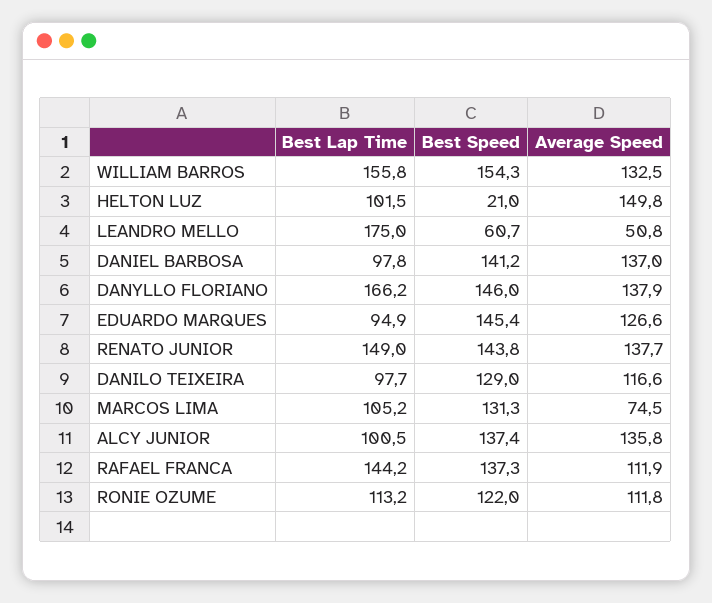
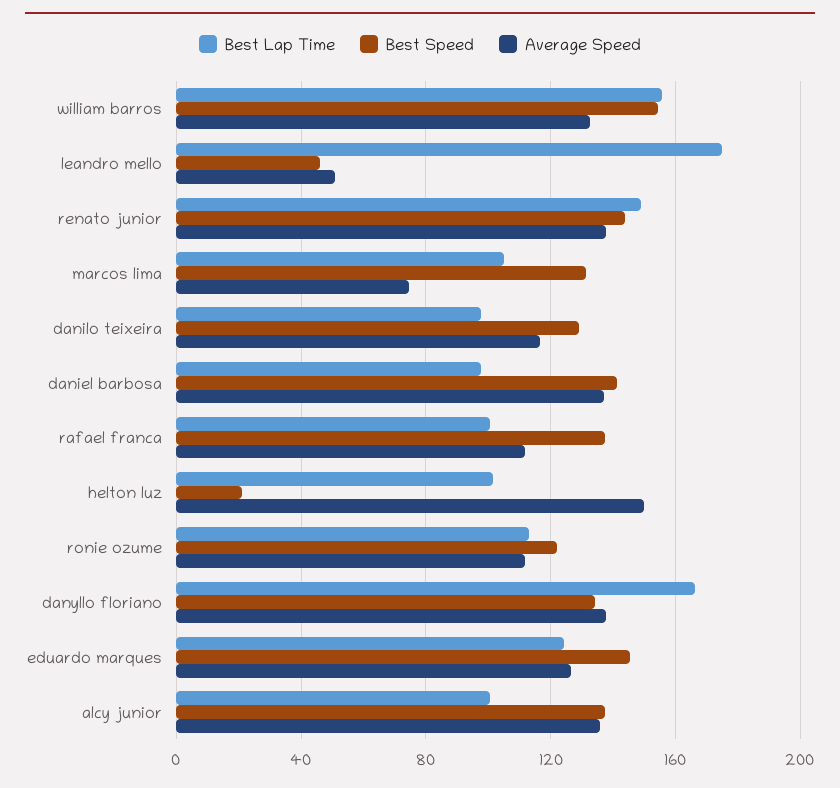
  {
    "Best Lap Time": {
      "WILLIAM BARROS": 155.8,
      "HELTON LUZ": 101.5,
      "LEANDRO MELLO": 175,
      "DANIEL BARBOSA": 97.8,
      "DANYLLO FLORIANO": 166.2,
-     "EDUARDO MARQUES": 94.9,
+     "EDUARDO MARQUES": 125,
      "RENATO JUNIOR": 149,
      "DANILO TEIXEIRA": 97.7,
      "MARCOS LIMA": 105.2,
      "ALCY JUNIOR": 100.5,
-     "RAFAEL FRANCA": 144.2,
+     "RAFAEL FRANCA": 100,
      "RONIE OZUME": 113.2
    },
    "Best Speed": {
      "WILLIAM BARROS": 154.3,
      "HELTON LUZ": 21,
-     "LEANDRO MELLO": 60.7,
+     "LEANDRO MELLO": 45,
      "DANIEL BARBOSA": 141.2,
-     "DANYLLO FLORIANO": 146,
+     "DANYLLO FLORIANO": 135,
      "EDUARDO MARQUES": 145.4,
      "RENATO JUNIOR": 143.8,
      "DANILO TEIXEIRA": 129,
      "MARCOS LIMA": 131.3,
      "ALCY JUNIOR": 137.4,
      "RAFAEL FRANCA": 137.3,
      "RONIE OZUME": 122
    },
    "Average Speed": {
      "WILLIAM BARROS": 132.5,
      "HELTON LUZ": 149.8,
      "LEANDRO MELLO": 50.8,
      "DANIEL BARBOSA": 137,
      "DANYLLO FLORIANO": 137.9,
      "EDUARDO MARQUES": 126.6,
      "RENATO JUNIOR": 137.7,
      "DANILO TEIXEIRA": 116.6,
      "MARCOS LIMA": 74.5,
      "ALCY JUNIOR": 135.8,
      "RAFAEL FRANCA": 111.9,
      "RONIE OZUME": 111.8
    }
  }

